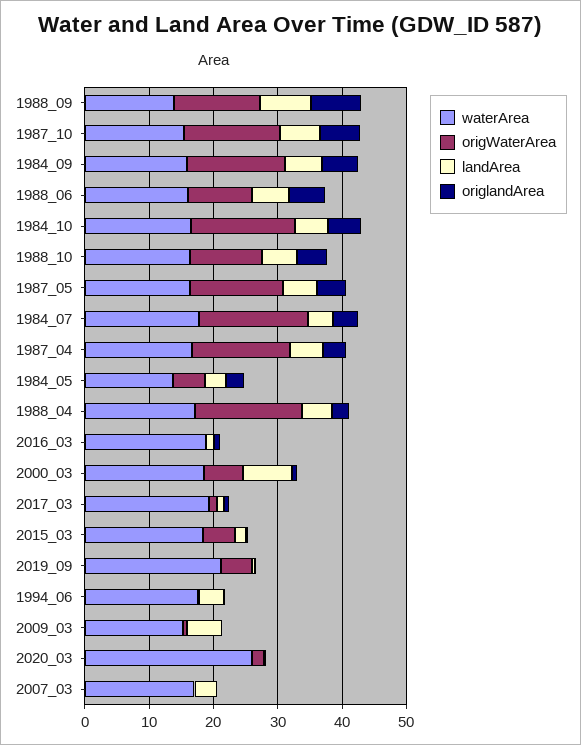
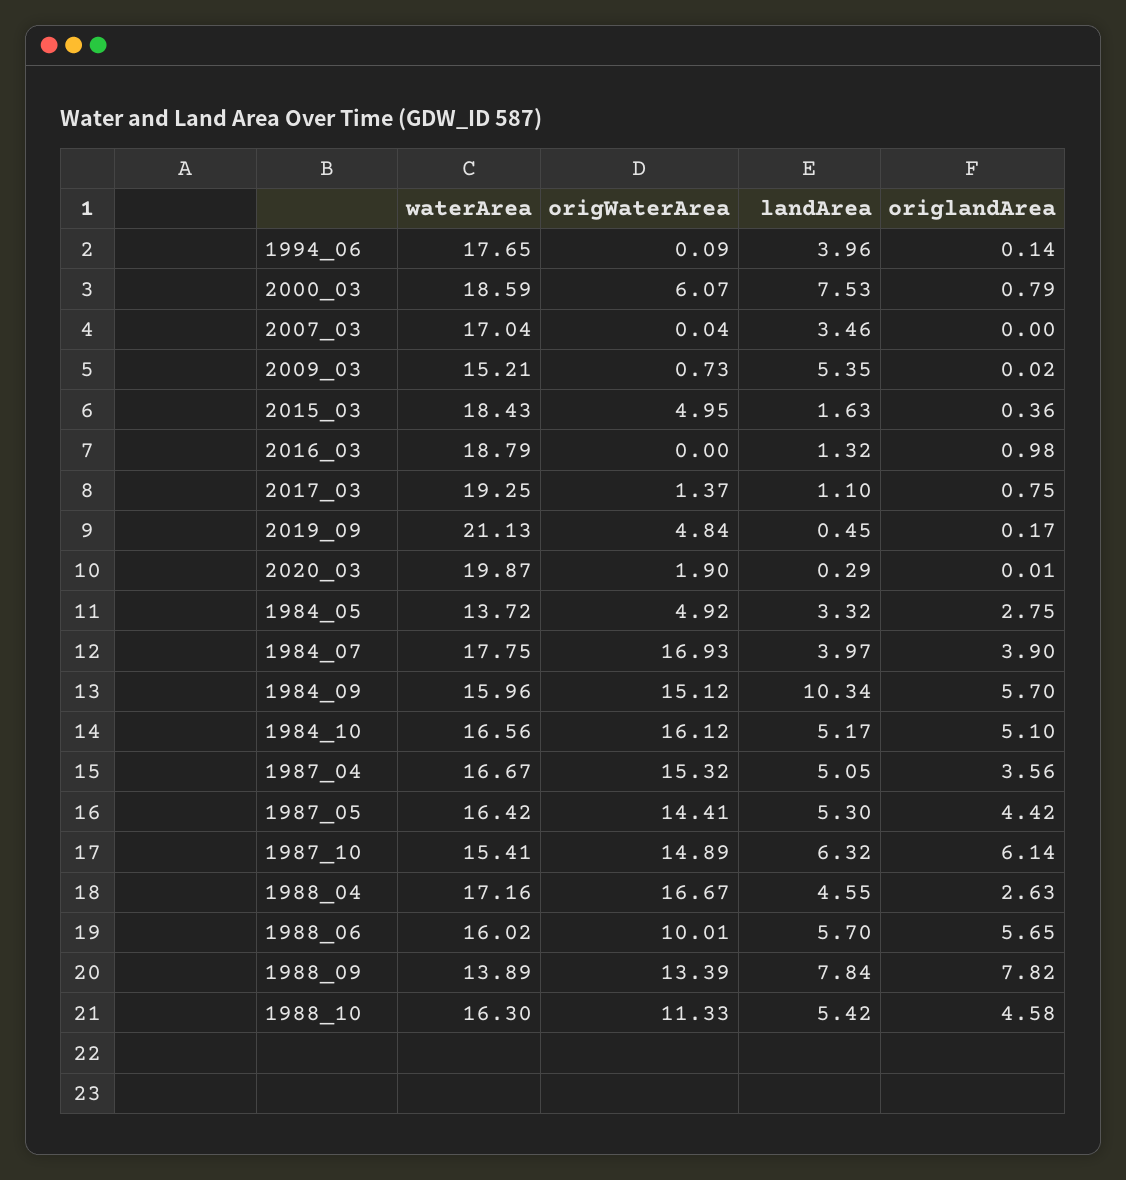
  {
    "waterArea": {
      "1988_09": 13.89,
      "1987_10": 15.41,
      "1984_09": 15.96,
      "1988_06": 16.02,
      "1984_10": 16.56,
      "1988_10": 16.3,
      "1987_05": 16.42,
      "1984_07": 17.75,
      "1987_04": 16.67,
      "1984_05": 13.72,
      "1988_04": 17.16,
      "2016_03": 18.79,
      "2000_03": 18.59,
      "2017_03": 19.25,
      "2015_03": 18.43,
      "2019_09": 21.13,
      "1994_06": 17.65,
      "2009_03": 15.21,
-     "2020_03": 26,
+     "2020_03": 19.87,
      "2007_03": 17.04
    },
    "origWaterArea": {
      "1988_09": 13.39,
      "1987_10": 14.89,
      "1984_09": 15.12,
      "1988_06": 10.01,
      "1984_10": 16.12,
      "1988_10": 11.33,
      "1987_05": 14.41,
      "1984_07": 16.93,
      "1987_04": 15.32,
      "1984_05": 4.92,
      "1988_04": 16.67,
      "2016_03": 0,
      "2000_03": 6.07,
      "2017_03": 1.37,
      "2015_03": 4.95,
      "2019_09": 4.84,
      "1994_06": 0.09,
      "2009_03": 0.73,
      "2020_03": 1.9,
      "2007_03": 0.04
    },
    "landArea": {
      "1988_09": 7.84,
      "1987_10": 6.32,
-     "1984_09": 6,
+     "1984_09": 10.34,
      "1988_06": 5.7,
      "1984_10": 5.17,
      "1988_10": 5.42,
      "1987_05": 5.3,
      "1984_07": 3.97,
      "1987_04": 5.05,
      "1984_05": 3.32,
      "1988_04": 4.55,
      "2016_03": 1.32,
      "2000_03": 7.53,
      "2017_03": 1.1,
      "2015_03": 1.63,
      "2019_09": 0.45,
      "1994_06": 3.96,
      "2009_03": 5.35,
      "2020_03": 0.29,
      "2007_03": 3.46
    },
    "origlandArea": {
      "1988_09": 7.82,
      "1987_10": 6.14,
      "1984_09": 5.7,
      "1988_06": 5.65,
      "1984_10": 5.1,
      "1988_10": 4.58,
      "1987_05": 4.42,
      "1984_07": 3.9,
      "1987_04": 3.56,
      "1984_05": 2.75,
      "1988_04": 2.63,
      "2016_03": 0.98,
      "2000_03": 0.79,
      "2017_03": 0.75,
      "2015_03": 0.36,
      "2019_09": 0.17,
      "1994_06": 0.14,
      "2009_03": 0.02,
      "2020_03": 0.01,
      "2007_03": 0
    }
  }

